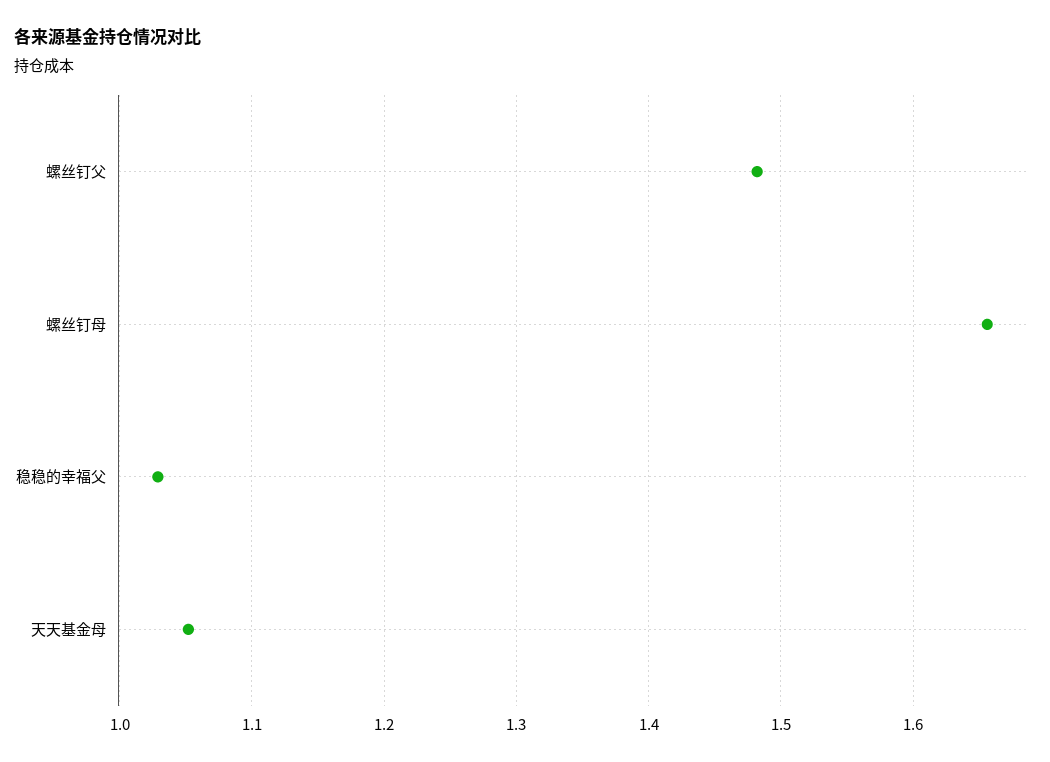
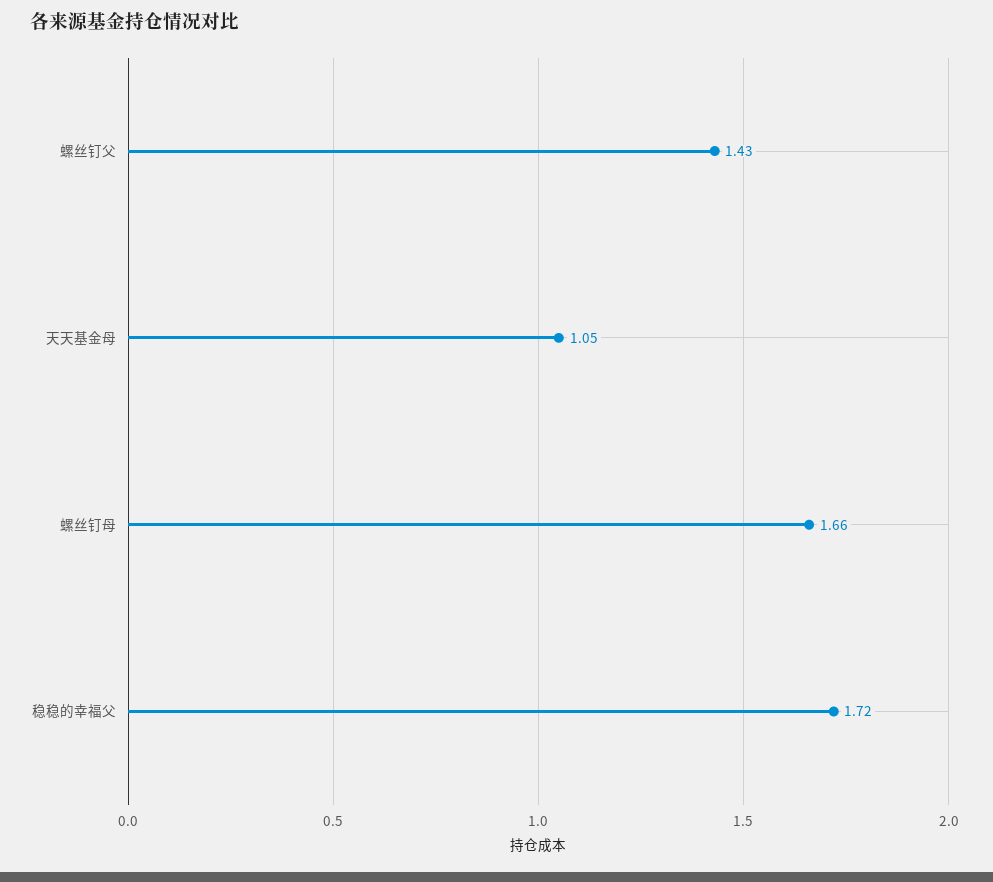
  {
-   "螺丝钉父": 1.48,
+   "螺丝钉父": 1.43,
    "螺丝钉母": 1.66,
-   "稳稳的幸福父": 1.03,
+   "稳稳的幸福父": 1.72,
    "天天基金母": 1.05
  }

